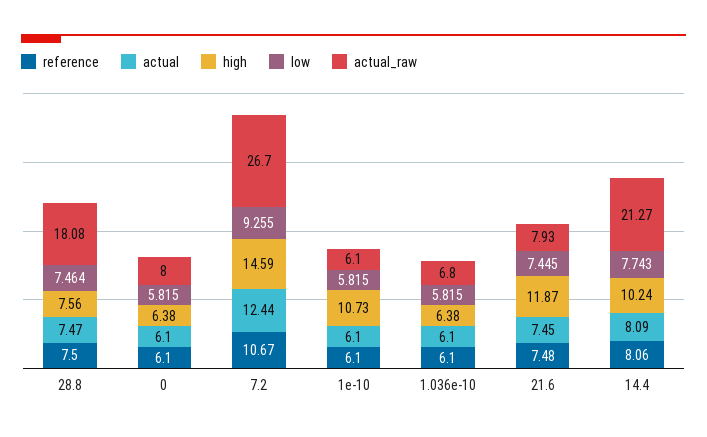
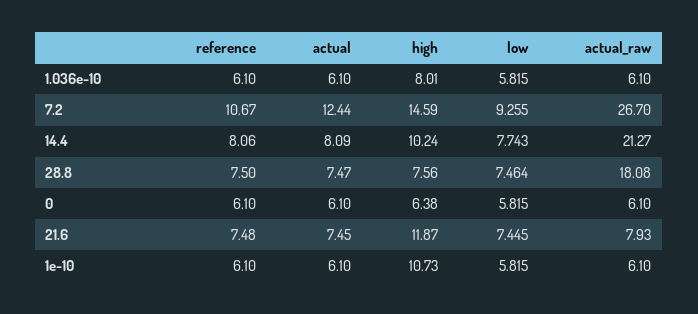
  {
    "reference": {
      "28.8": 7.5,
      "0": 6.1,
      "7.2": 10.67,
      "1e-10": 6.1,
      "1.036e-10": 6.1,
      "21.6": 7.48,
      "14.4": 8.06
    },
    "actual": {
      "28.8": 7.47,
      "0": 6.1,
      "7.2": 12.44,
      "1e-10": 6.1,
      "1.036e-10": 6.1,
      "21.6": 7.45,
      "14.4": 8.09
    },
    "high": {
      "28.8": 7.56,
      "0": 6.38,
      "7.2": 14.59,
      "1e-10": 10.73,
-     "1.036e-10": 6.38,
+     "1.036e-10": 8.01,
      "21.6": 11.87,
      "14.4": 10.24
    },
    "low": {
      "28.8": 7.464,
      "0": 5.815,
      "7.2": 9.255,
      "1e-10": 5.815,
      "1.036e-10": 5.815,
      "21.6": 7.445,
      "14.4": 7.743
    },
    "actual_raw": {
      "28.8": 18.08,
-     "0": 8,
+     "0": 6.1,
      "7.2": 26.7,
      "1e-10": 6.1,
-     "1.036e-10": 6.8,
+     "1.036e-10": 6.1,
      "21.6": 7.93,
      "14.4": 21.27
    }
  }

